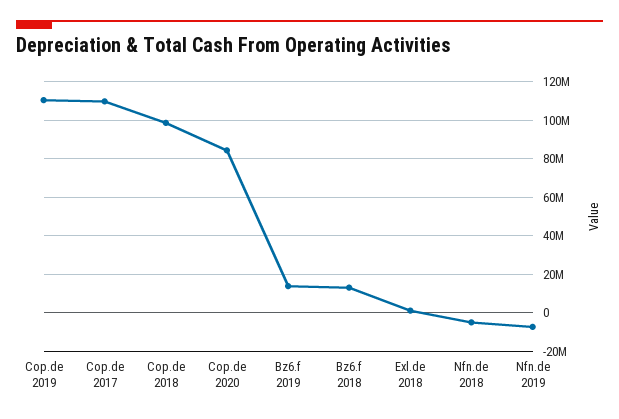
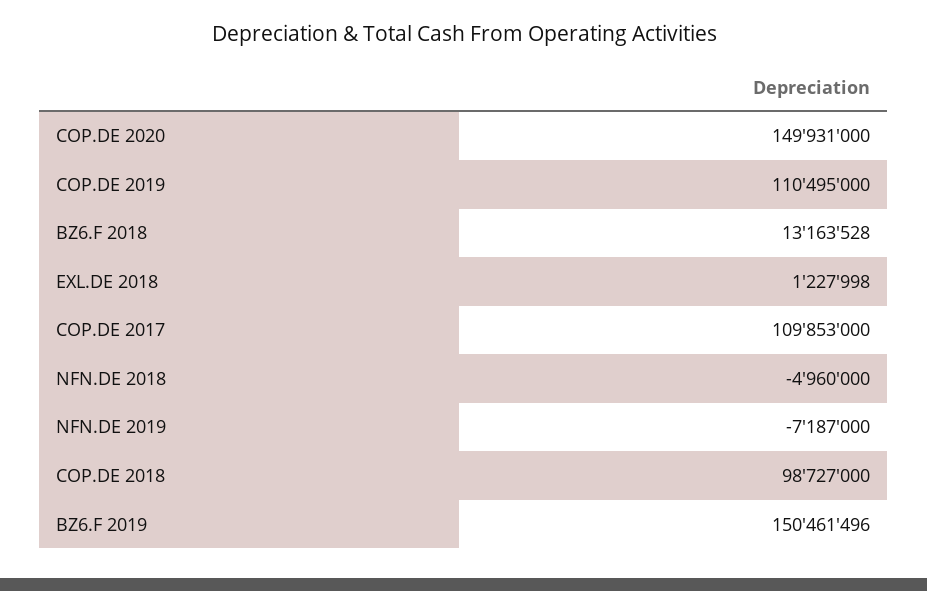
  {
    "Cop.de 2019": 110495000,
    "Cop.de 2017": 109853000,
    "Cop.de 2018": 98727000,
-   "Cop.de 2020": 85000000,
+   "Cop.de 2020": 149931000,
-   "Bz6.f 2019": 15000000,
+   "Bz6.f 2019": 150461496,
    "Bz6.f 2018": 13163528,
    "Exl.de 2018": 1227998,
    "Nfn.de 2018": -4960000,
    "Nfn.de 2019": -7187000
  }

